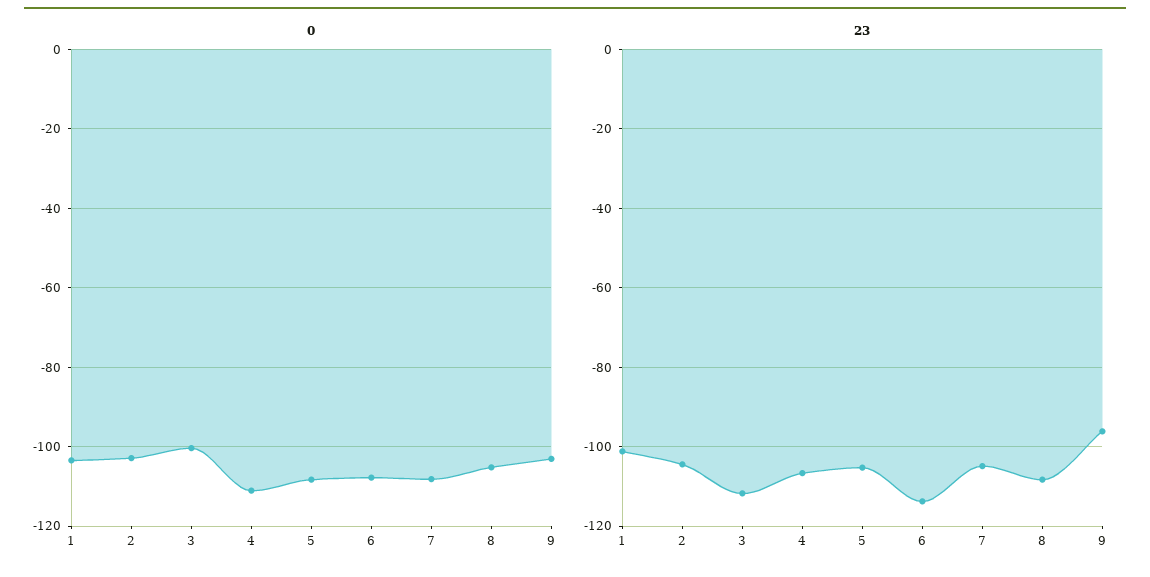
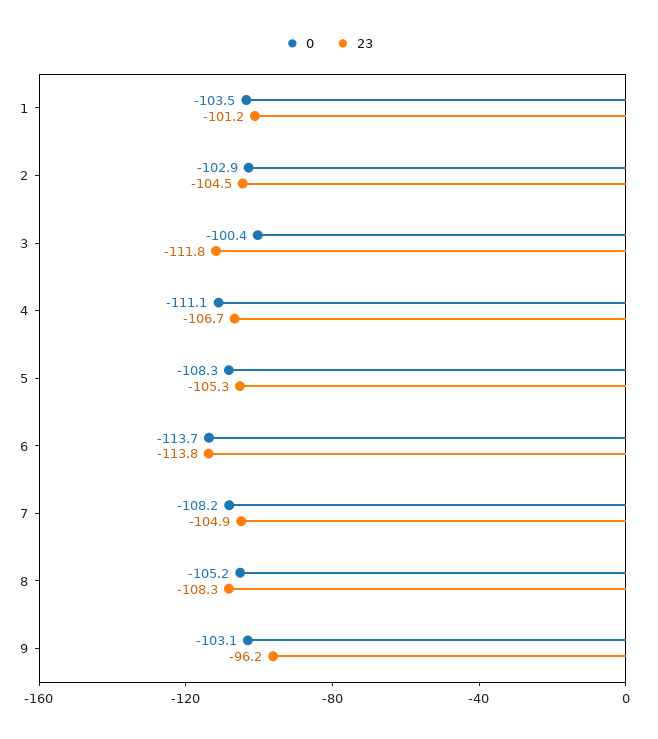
  {
    "0": {
      "1": -103.5,
      "2": -102.9,
      "3": -100.4,
      "4": -111.1,
      "5": -108.3,
-     "6": -108,
+     "6": -113.7,
      "7": -108.2,
      "8": -105.2,
      "9": -103.1
    },
    "23": {
      "1": -101.2,
      "2": -104.5,
      "3": -111.8,
      "4": -106.7,
      "5": -105.3,
      "6": -113.8,
      "7": -104.9,
      "8": -108.3,
      "9": -96.2
    }
  }

